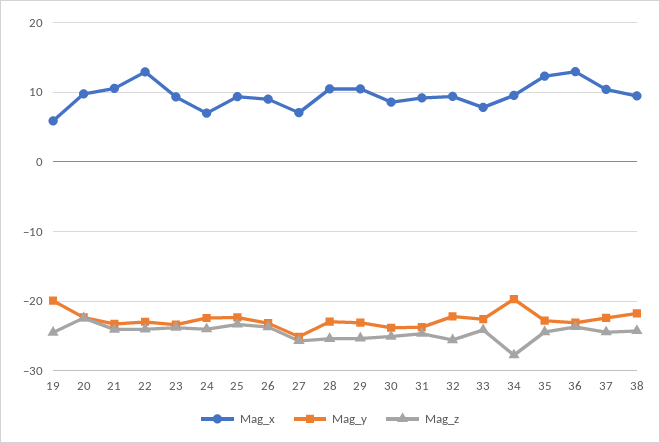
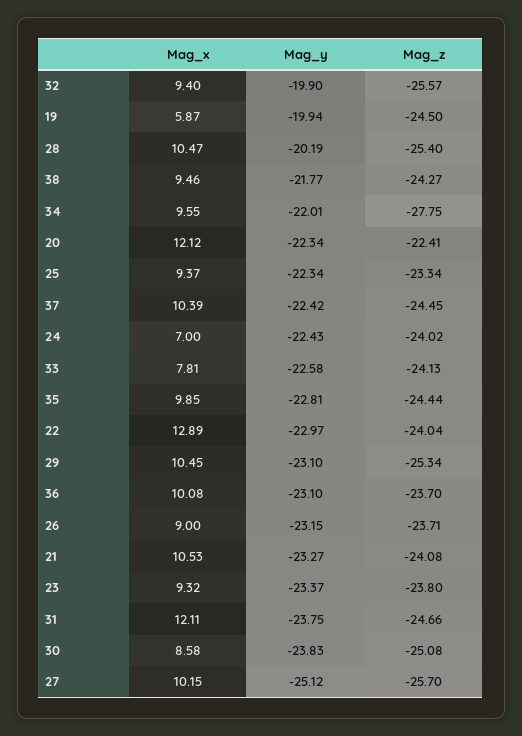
  {
    "Mag_x": {
      "19": 5.87,
-     "20": 10,
+     "20": 12.12,
      "21": 10.53,
      "22": 12.89,
      "23": 9.32,
      "24": 7,
      "25": 9.37,
      "26": 9,
-     "27": 7,
+     "27": 10.15,
      "28": 10.47,
      "29": 10.45,
      "30": 8.58,
-     "31": 9,
+     "31": 12.11,
      "32": 9.4,
      "33": 7.81,
      "34": 9.55,
-     "35": 12,
+     "35": 9.85,
-     "36": 13,
+     "36": 10.08,
      "37": 10.39,
      "38": 9.46
    },
    "Mag_y": {
      "19": -19.94,
      "20": -22.34,
      "21": -23.27,
      "22": -22.97,
      "23": -23.37,
      "24": -22.43,
      "25": -22.34,
      "26": -23.15,
      "27": -25.12,
-     "28": -23,
+     "28": -20.19,
      "29": -23.1,
      "30": -23.83,
      "31": -23.75,
-     "32": -22,
+     "32": -19.9,
      "33": -22.58,
-     "34": -20,
+     "34": -22.01,
      "35": -22.81,
      "36": -23.1,
      "37": -22.42,
      "38": -21.77
    },
    "Mag_z": {
      "19": -24.5,
      "20": -22.41,
      "21": -24.08,
      "22": -24.04,
      "23": -23.8,
      "24": -24.02,
      "25": -23.34,
      "26": -23.71,
      "27": -25.7,
      "28": -25.4,
      "29": -25.34,
      "30": -25.08,
      "31": -24.66,
      "32": -25.57,
      "33": -24.13,
      "34": -27.75,
      "35": -24.44,
      "36": -23.7,
      "37": -24.45,
      "38": -24.27
    }
  }

